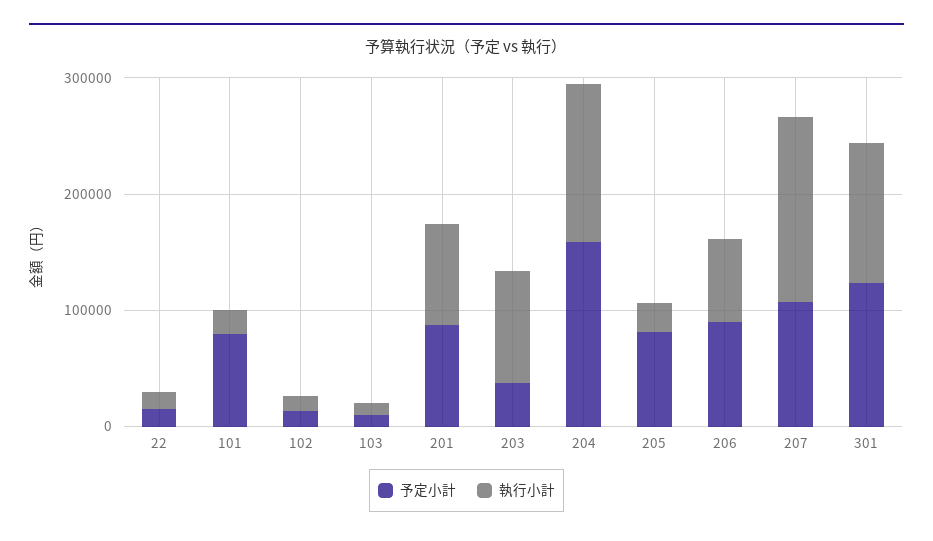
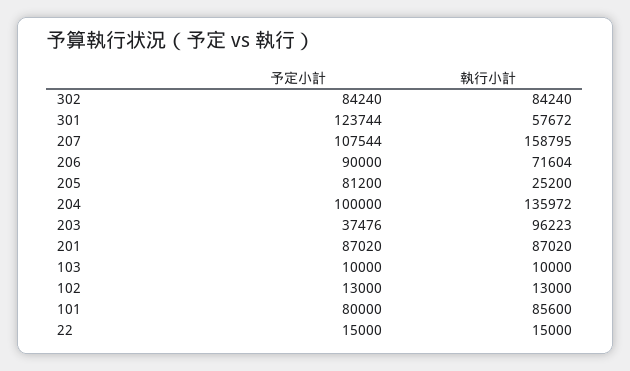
  {
    "予定小計": {
      "22": 15000,
      "101": 80000,
      "102": 13000,
      "103": 10000,
      "201": 87020,
      "203": 37476,
-     "204": 160000,
+     "204": 100000,
      "205": 81200,
      "206": 90000,
      "207": 107544,
-     "301": 123744
+     "301": 123744,
+     "302": 84240
    },
    "執行小計": {
      "22": 15000,
-     "101": 20000,
+     "101": 85600,
      "102": 13000,
      "103": 10000,
      "201": 87020,
      "203": 96223,
      "204": 135972,
      "205": 25200,
      "206": 71604,
      "207": 158795,
-     "301": 120000
+     "301": 57672,
+     "302": 84240
    }
  }

